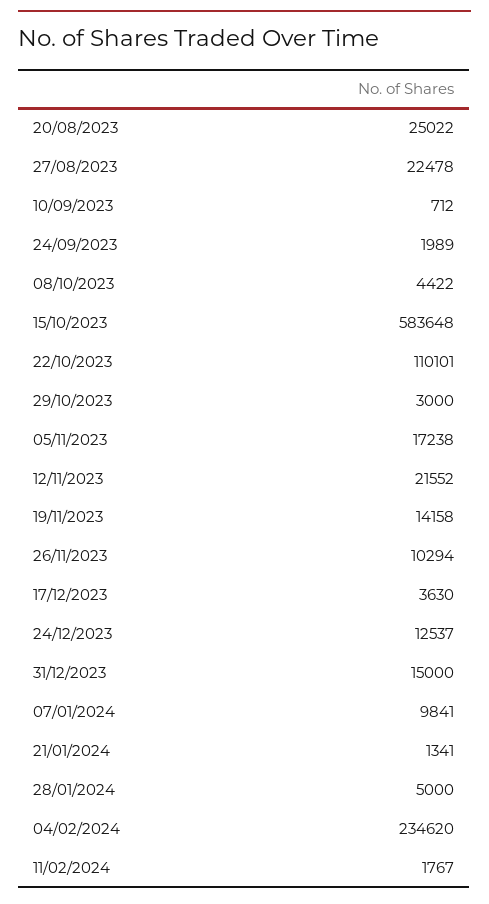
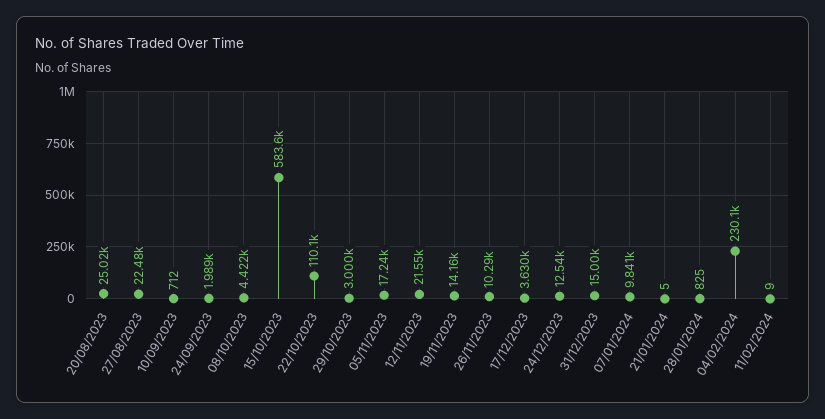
  {
    "20/08/2023": 25022,
    "27/08/2023": 22478,
    "10/09/2023": 712,
    "24/09/2023": 1989,
    "08/10/2023": 4422,
    "15/10/2023": 583648,
    "22/10/2023": 110101,
    "29/10/2023": 3000,
    "05/11/2023": 17238,
    "12/11/2023": 21552,
    "19/11/2023": 14158,
    "26/11/2023": 10294,
    "17/12/2023": 3630,
    "24/12/2023": 12537,
    "31/12/2023": 15000,
    "07/01/2024": 9841,
-   "21/01/2024": 1341,
+   "21/01/2024": 5,
-   "28/01/2024": 5000,
+   "28/01/2024": 825,
-   "04/02/2024": 234620,
+   "04/02/2024": 230100,
-   "11/02/2024": 1767
+   "11/02/2024": 9
  }

